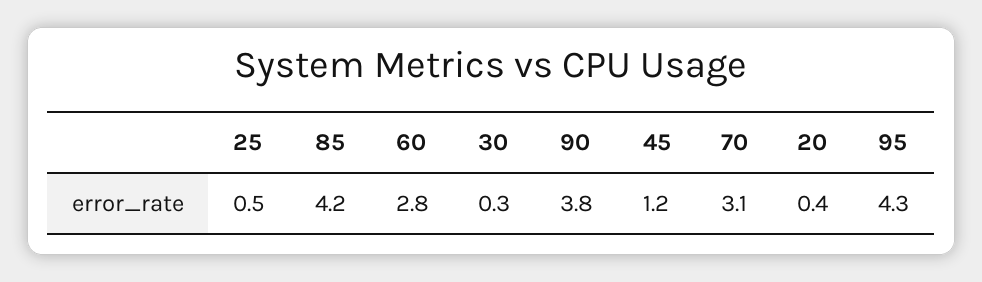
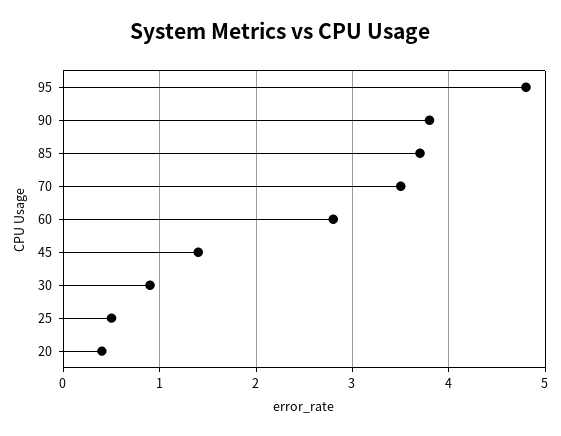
  {
    "25": 0.5,
-   "85": 4.2,
+   "85": 3.7,
    "60": 2.8,
-   "30": 0.3,
+   "30": 0.9,
    "90": 3.8,
-   "45": 1.2,
+   "45": 1.4,
-   "70": 3.1,
+   "70": 3.5,
    "20": 0.4,
-   "95": 4.3
+   "95": 4.8
  }

